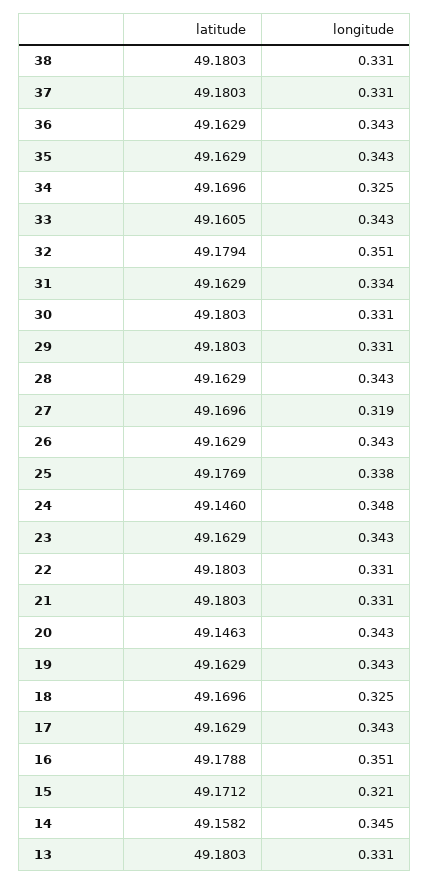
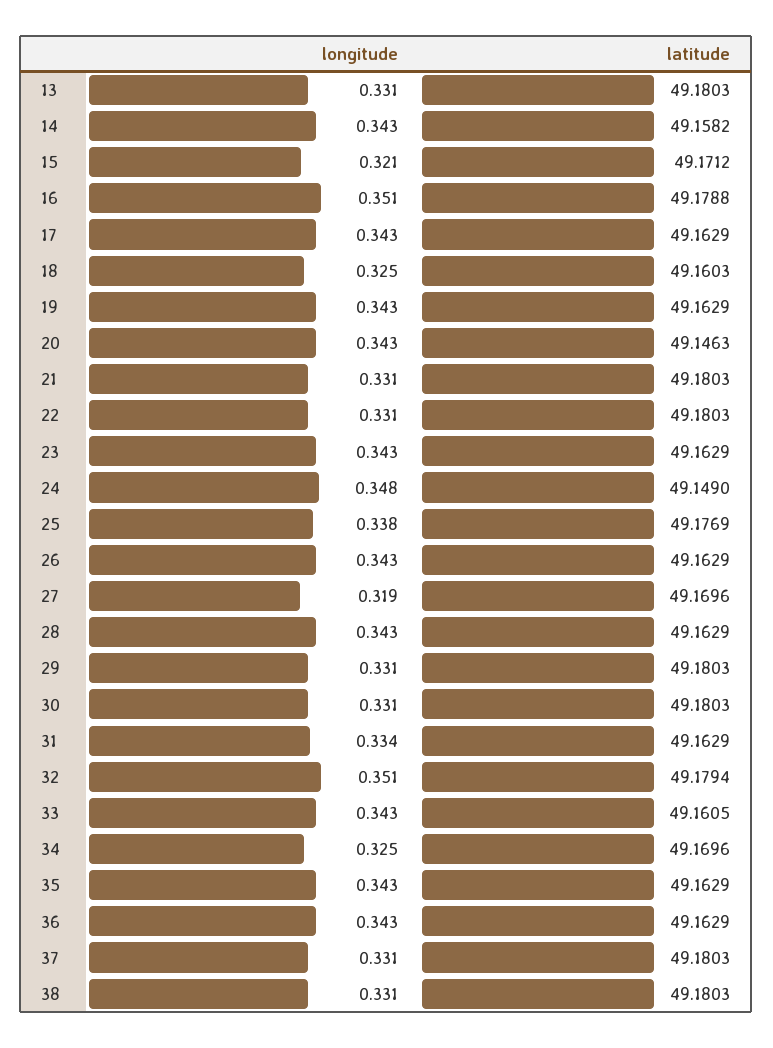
  {
    "latitude": {
      "38": 49.1803,
      "37": 49.1803,
      "36": 49.1629,
      "35": 49.1629,
      "34": 49.1696,
      "33": 49.1605,
      "32": 49.1794,
      "31": 49.1629,
      "30": 49.1803,
      "29": 49.1803,
      "28": 49.1629,
      "27": 49.1696,
      "26": 49.1629,
      "25": 49.1769,
-     "24": 49.146,
+     "24": 49.149,
      "23": 49.1629,
      "22": 49.1803,
      "21": 49.1803,
      "20": 49.1463,
      "19": 49.1629,
-     "18": 49.1696,
+     "18": 49.1603,
      "17": 49.1629,
      "16": 49.1788,
      "15": 49.1712,
      "14": 49.1582,
      "13": 49.1803
    },
    "longitude": {
      "38": 0.331,
      "37": 0.331,
      "36": 0.343,
      "35": 0.343,
      "34": 0.325,
      "33": 0.343,
      "32": 0.351,
      "31": 0.334,
      "30": 0.331,
      "29": 0.331,
      "28": 0.343,
      "27": 0.319,
      "26": 0.343,
      "25": 0.338,
      "24": 0.348,
      "23": 0.343,
      "22": 0.331,
      "21": 0.331,
      "20": 0.343,
      "19": 0.343,
      "18": 0.325,
      "17": 0.343,
      "16": 0.351,
      "15": 0.321,
-     "14": 0.345,
+     "14": 0.343,
      "13": 0.331
    }
  }

